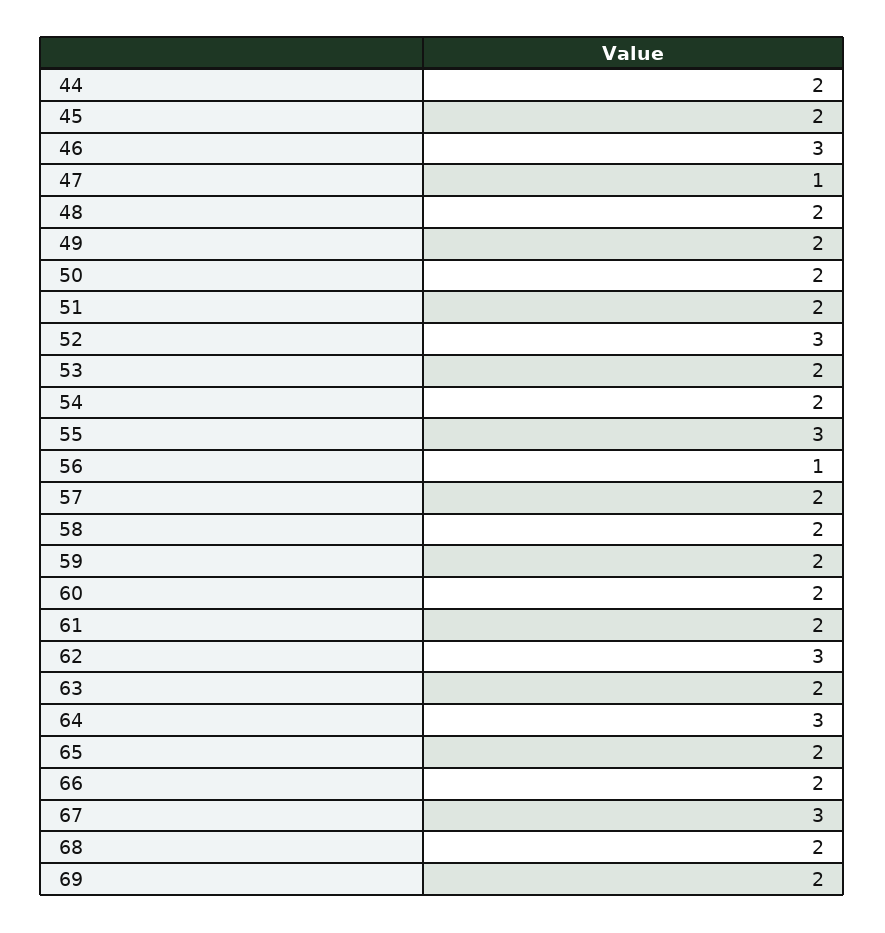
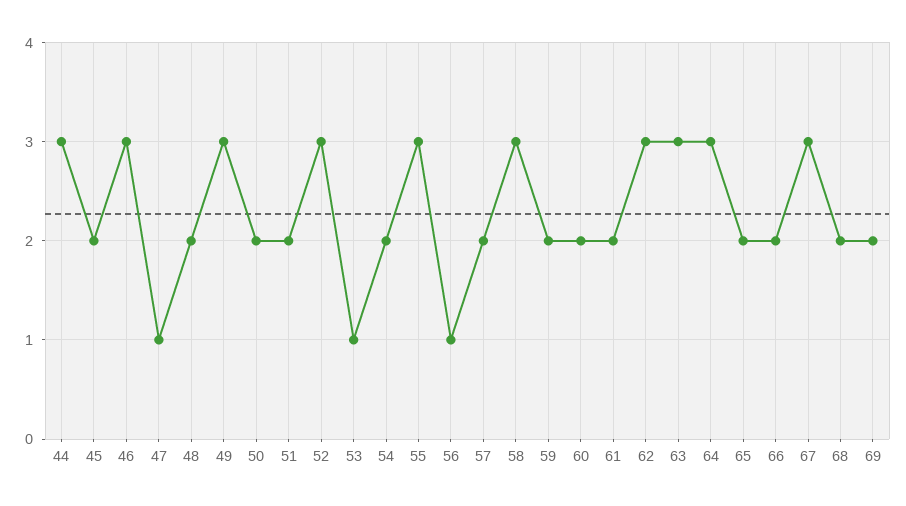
  {
-   "44": 2,
+   "44": 3,
    "45": 2,
    "46": 3,
    "47": 1,
    "48": 2,
-   "49": 2,
+   "49": 3,
    "50": 2,
    "51": 2,
    "52": 3,
-   "53": 2,
+   "53": 1,
    "54": 2,
    "55": 3,
    "56": 1,
    "57": 2,
-   "58": 2,
+   "58": 3,
    "59": 2,
    "60": 2,
    "61": 2,
    "62": 3,
-   "63": 2,
+   "63": 3,
    "64": 3,
    "65": 2,
    "66": 2,
    "67": 3,
    "68": 2,
    "69": 2
  }

